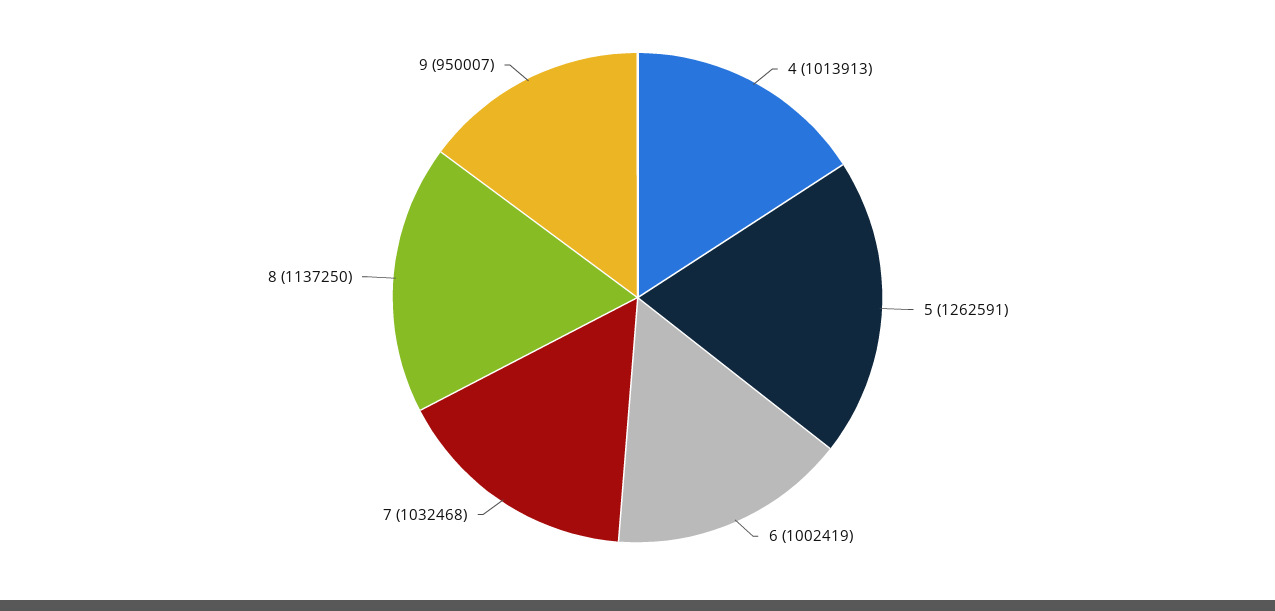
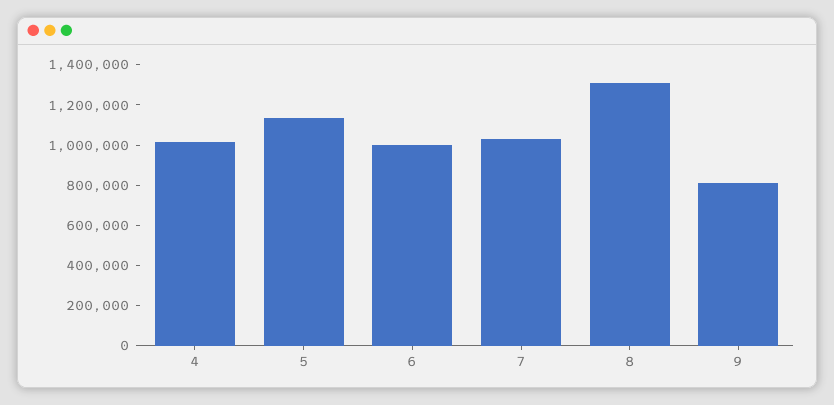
  {
    "4": 1013913,
-   "5": 1262591,
+   "5": 1150000,
    "6": 1002419,
    "7": 1032468,
-   "8": 1137250,
+   "8": 1300000,
-   "9": 950007
+   "9": 800000
  }

